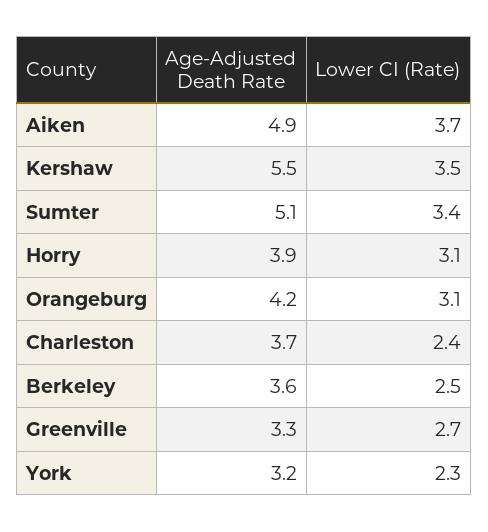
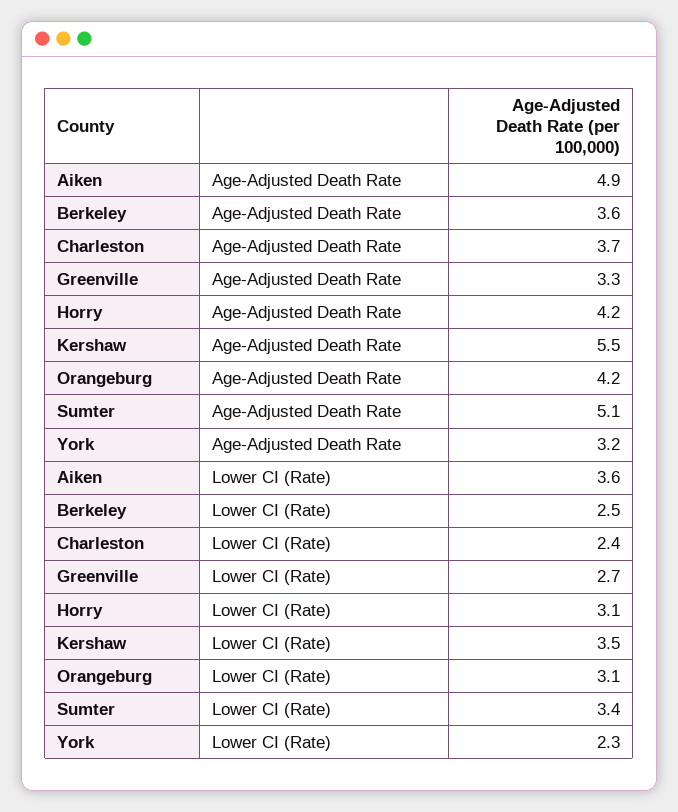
  {
    "Age-Adjusted Death Rate": {
      "Aiken": 4.9,
      "Kershaw": 5.5,
      "Sumter": 5.1,
-     "Horry": 3.9,
+     "Horry": 4.2,
      "Orangeburg": 4.2,
      "Charleston": 3.7,
      "Berkeley": 3.6,
      "Greenville": 3.3,
      "York": 3.2
    },
    "Lower CI (Rate)": {
-     "Aiken": 3.7,
+     "Aiken": 3.6,
      "Kershaw": 3.5,
      "Sumter": 3.4,
      "Horry": 3.1,
      "Orangeburg": 3.1,
      "Charleston": 2.4,
      "Berkeley": 2.5,
      "Greenville": 2.7,
      "York": 2.3
    }
  }

